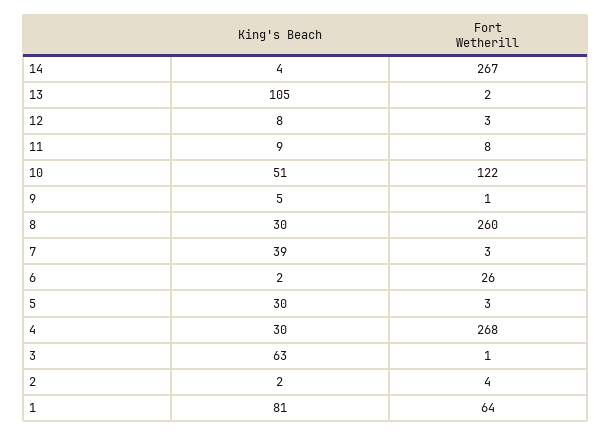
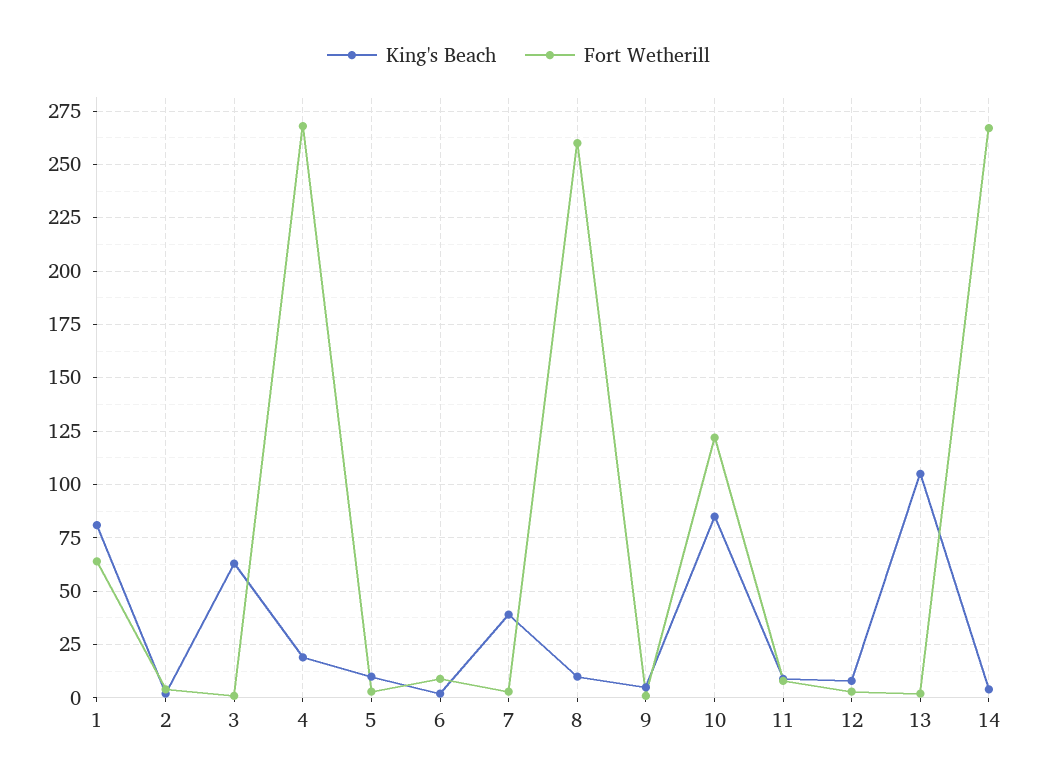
  {
    "King's Beach": {
      "14": 4,
      "13": 105,
      "12": 8,
      "11": 9,
-     "10": 51,
+     "10": 85,
      "9": 5,
-     "8": 30,
+     "8": 10,
      "7": 39,
      "6": 2,
-     "5": 30,
+     "5": 10,
-     "4": 30,
+     "4": 20,
      "3": 63,
      "2": 2,
      "1": 81
    },
    "Fort Wetherill": {
      "14": 267,
      "13": 2,
      "12": 3,
      "11": 8,
      "10": 122,
      "9": 1,
      "8": 260,
      "7": 3,
-     "6": 26,
+     "6": 10,
      "5": 3,
      "4": 268,
      "3": 1,
      "2": 4,
      "1": 64
    }
  }

